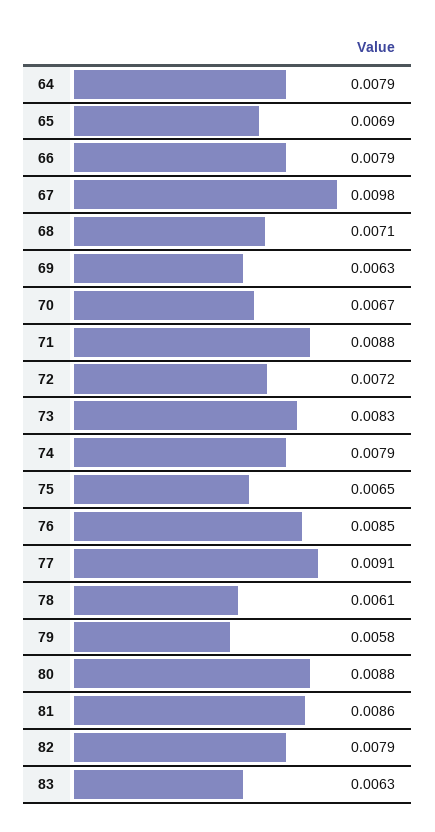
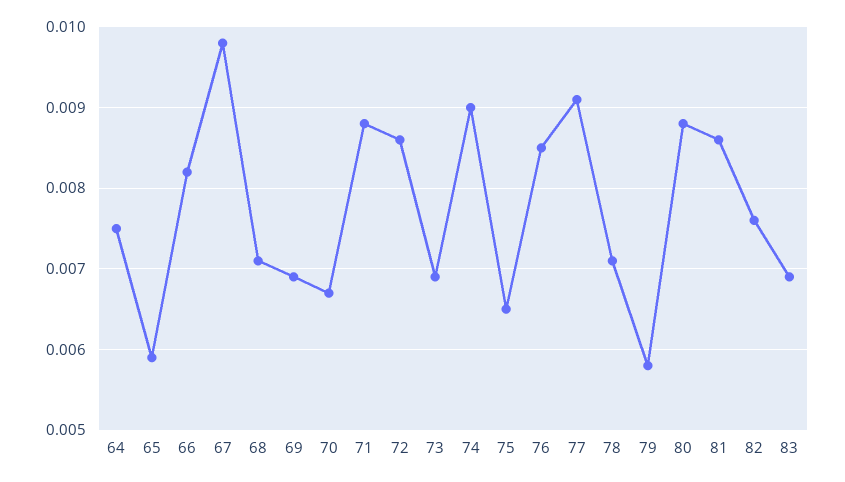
  {
-   "64": 0.0079,
+   "64": 0.0075,
-   "65": 0.0069,
+   "65": 0.0059,
-   "66": 0.0079,
+   "66": 0.0082,
    "67": 0.0098,
    "68": 0.0071,
-   "69": 0.0063,
+   "69": 0.0069,
    "70": 0.0067,
    "71": 0.0088,
-   "72": 0.0072,
+   "72": 0.0086,
-   "73": 0.0083,
+   "73": 0.0069,
-   "74": 0.0079,
+   "74": 0.009,
    "75": 0.0065,
    "76": 0.0085,
    "77": 0.0091,
-   "78": 0.0061,
+   "78": 0.0071,
    "79": 0.0058,
    "80": 0.0088,
    "81": 0.0086,
-   "82": 0.0079,
+   "82": 0.0076,
-   "83": 0.0063
+   "83": 0.0069
  }

